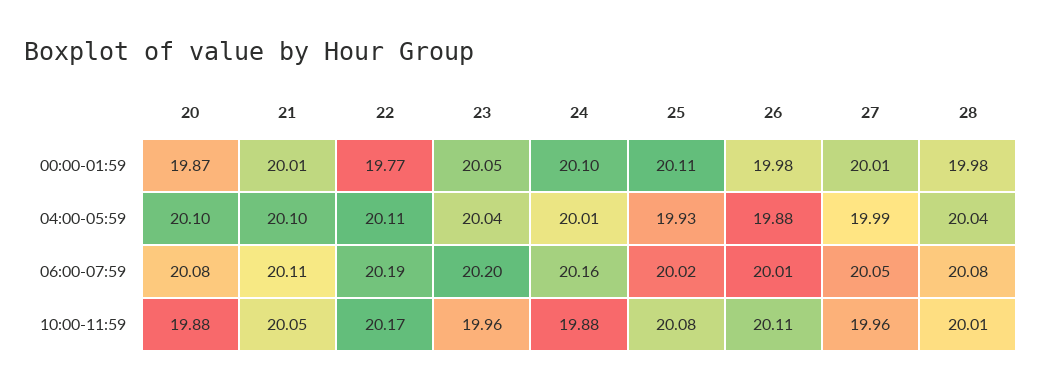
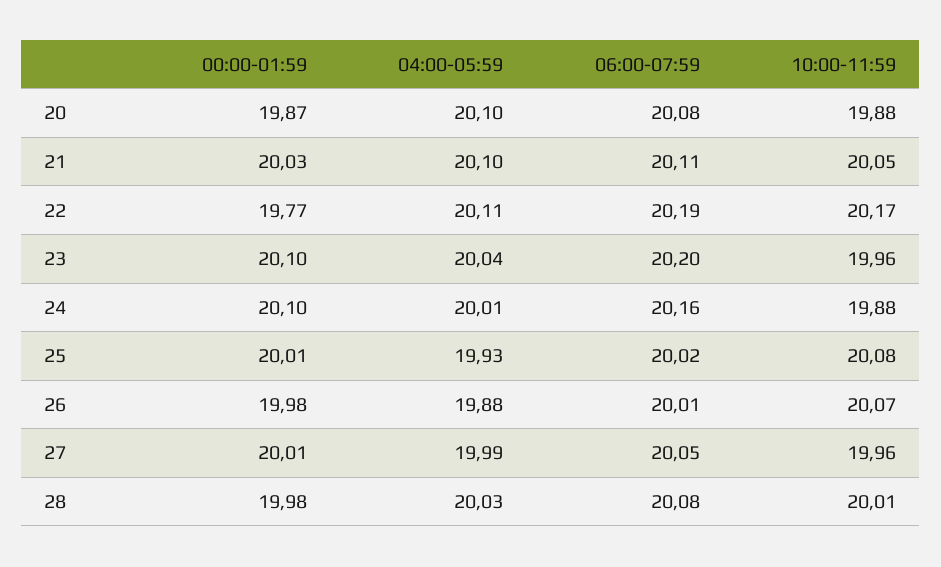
  {
    "20": {
      "00:00-01:59": 19.87,
      "04:00-05:59": 20.1,
      "06:00-07:59": 20.08,
      "10:00-11:59": 19.88
    },
    "21": {
-     "00:00-01:59": 20.01,
+     "00:00-01:59": 20.03,
      "04:00-05:59": 20.1,
      "06:00-07:59": 20.11,
      "10:00-11:59": 20.05
    },
    "22": {
      "00:00-01:59": 19.77,
      "04:00-05:59": 20.11,
      "06:00-07:59": 20.19,
      "10:00-11:59": 20.17
    },
    "23": {
-     "00:00-01:59": 20.05,
+     "00:00-01:59": 20.1,
      "04:00-05:59": 20.04,
      "06:00-07:59": 20.2,
      "10:00-11:59": 19.96
    },
    "24": {
      "00:00-01:59": 20.1,
      "04:00-05:59": 20.01,
      "06:00-07:59": 20.16,
      "10:00-11:59": 19.88
    },
    "25": {
-     "00:00-01:59": 20.11,
+     "00:00-01:59": 20.01,
      "04:00-05:59": 19.93,
      "06:00-07:59": 20.02,
      "10:00-11:59": 20.08
    },
    "26": {
      "00:00-01:59": 19.98,
      "04:00-05:59": 19.88,
      "06:00-07:59": 20.01,
-     "10:00-11:59": 20.11
+     "10:00-11:59": 20.07
    },
    "27": {
      "00:00-01:59": 20.01,
      "04:00-05:59": 19.99,
      "06:00-07:59": 20.05,
      "10:00-11:59": 19.96
    },
    "28": {
      "00:00-01:59": 19.98,
-     "04:00-05:59": 20.04,
+     "04:00-05:59": 20.03,
      "06:00-07:59": 20.08,
      "10:00-11:59": 20.01
    }
  }

